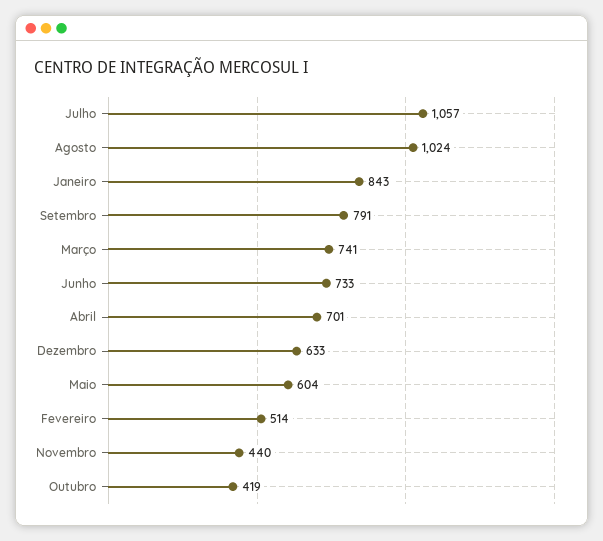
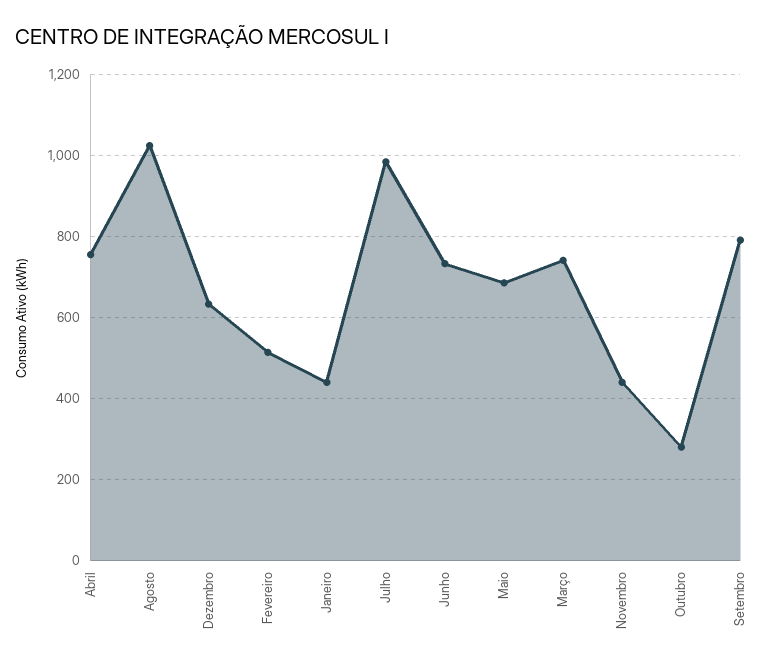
  {
-   "Julho": 1057,
+   "Julho": 980,
    "Agosto": 1024,
-   "Janeiro": 843,
+   "Janeiro": 440,
    "Setembro": 791,
    "Março": 741,
    "Junho": 733,
-   "Abril": 701,
+   "Abril": 760,
    "Dezembro": 633,
-   "Maio": 604,
+   "Maio": 680,
    "Fevereiro": 514,
    "Novembro": 440,
-   "Outubro": 419
+   "Outubro": 280
  }

